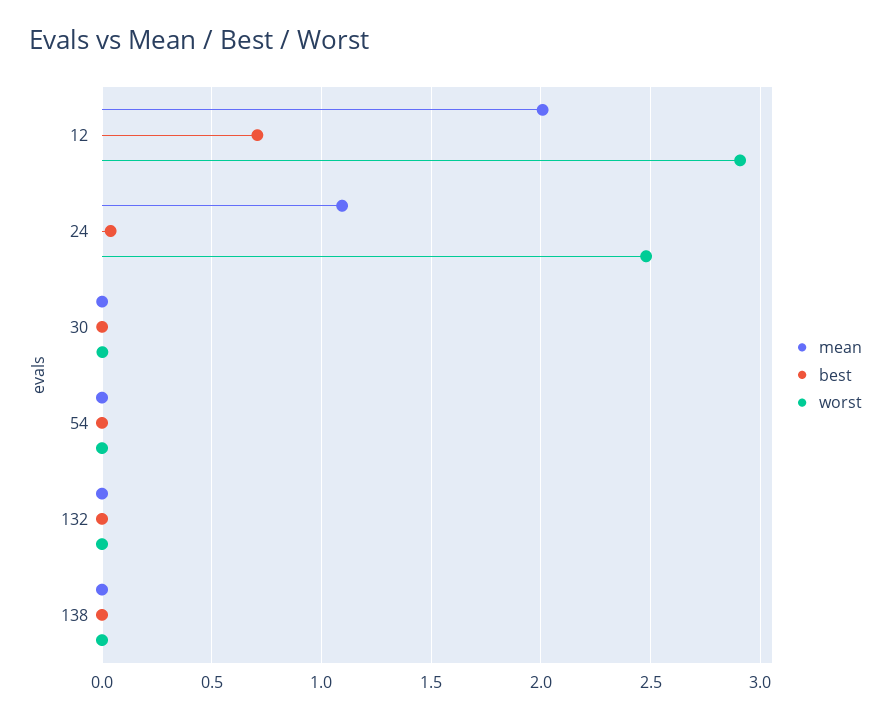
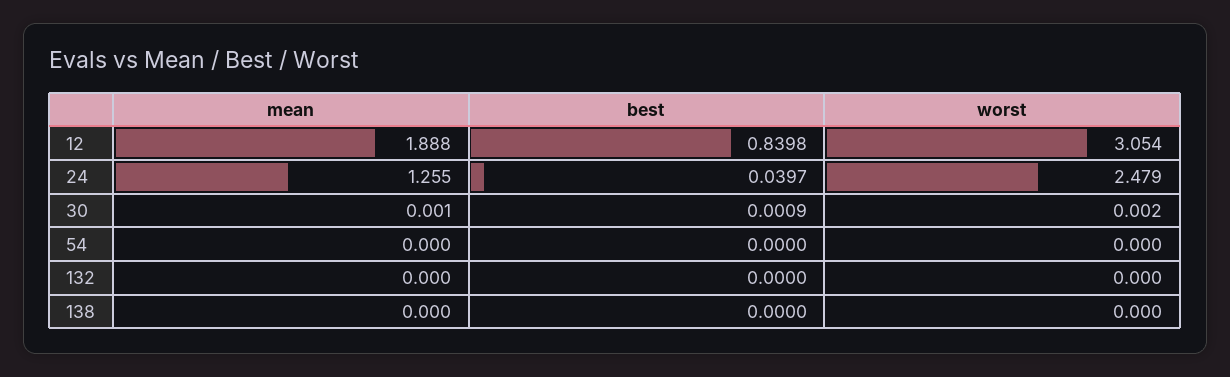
  {
    "mean": {
-     "12": 2,
+     "12": 1.888,
-     "24": 1.1,
+     "24": 1.255,
      "30": 0.001,
      "54": 0,
      "132": 0,
      "138": 0
    },
    "best": {
-     "12": 0.7,
+     "12": 0.8398,
      "24": 0.0397,
      "30": 0.0009,
      "54": 0,
      "132": 0,
      "138": 0
    },
    "worst": {
-     "12": 2.9,
+     "12": 3.054,
      "24": 2.479,
      "30": 0.002,
      "54": 0,
      "132": 0,
      "138": 0
    }
  }

